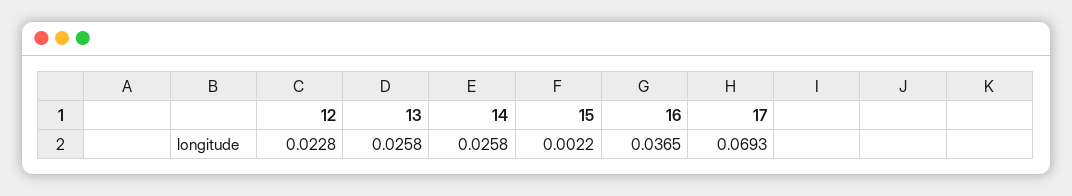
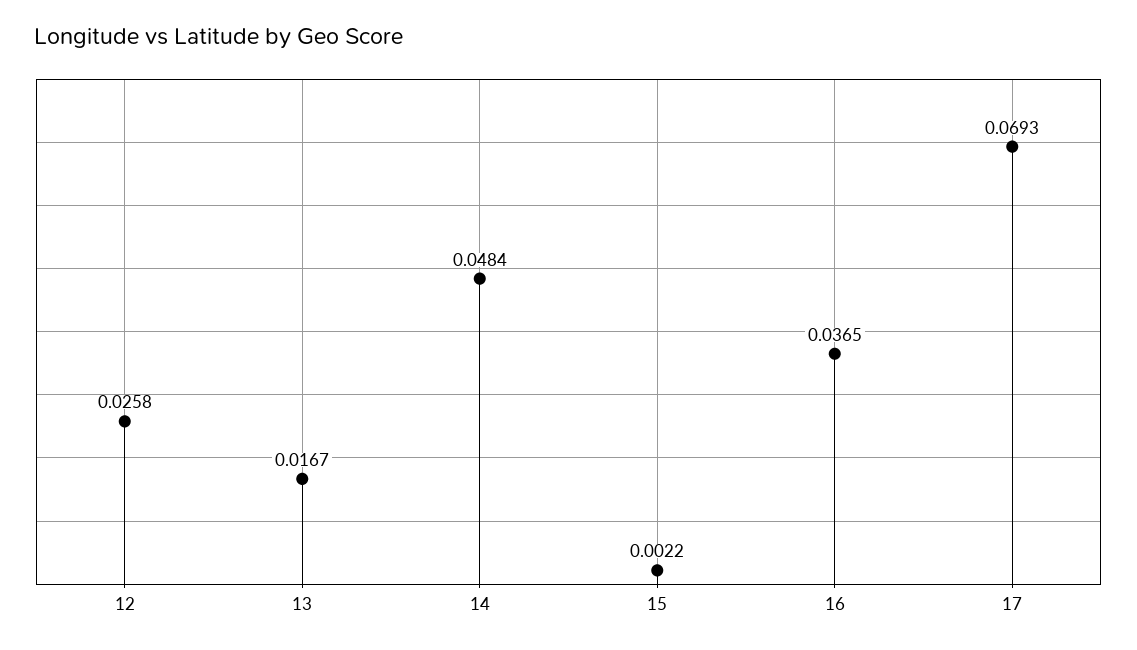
  {
-   "12": 0.0228,
+   "12": 0.0258,
-   "13": 0.0258,
+   "13": 0.0167,
-   "14": 0.0258,
+   "14": 0.0484,
    "15": 0.0022,
    "16": 0.0365,
    "17": 0.0693
  }

